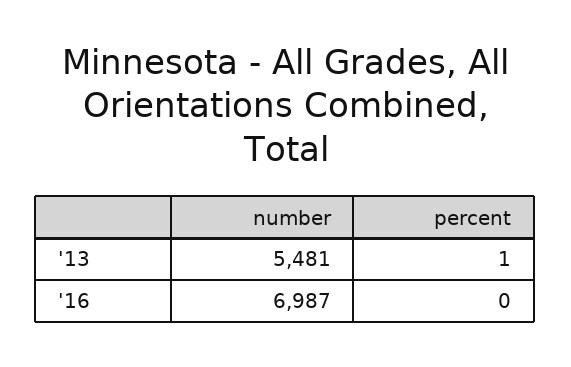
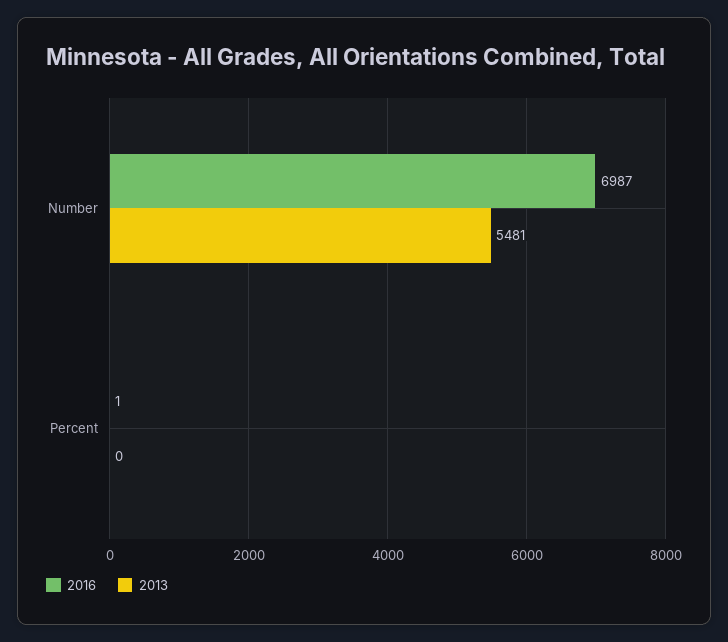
  {
    "'13": {
      "number": 5481,
-     "percent": 1
+     "percent": 0
    },
    "'16": {
      "number": 6987,
-     "percent": 0
+     "percent": 1
    }
  }

